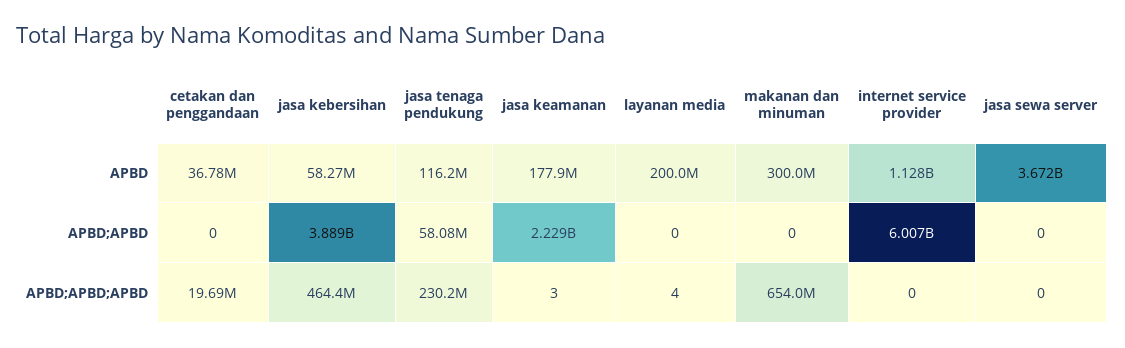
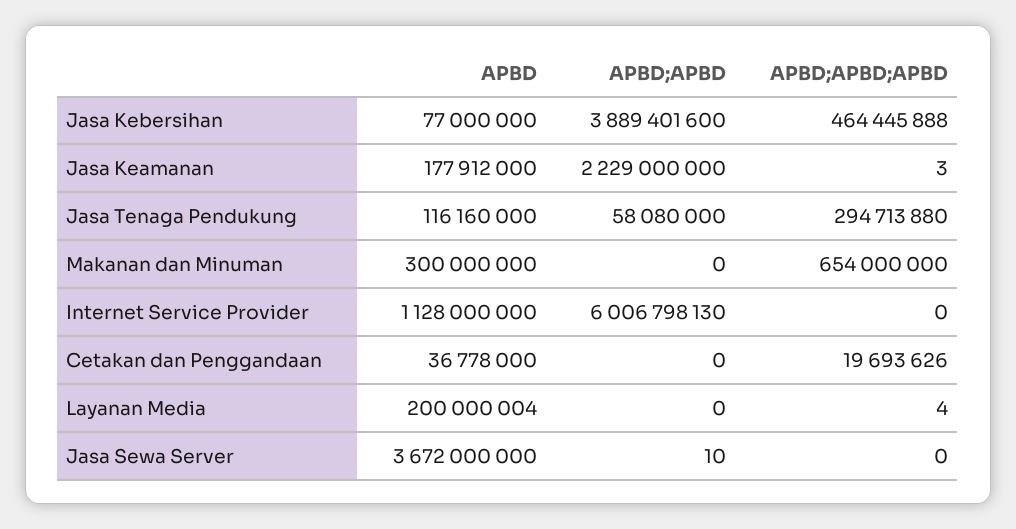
  {
    "cetakan dan penggandaan": {
      "APBD": 36778000,
      "APBD;APBD": 0,
      "APBD;APBD;APBD": 19693626
    },
    "jasa kebersihan": {
-     "APBD": 58270000,
+     "APBD": 77000000,
      "APBD;APBD": 3889401600,
      "APBD;APBD;APBD": 464445888
    },
    "jasa tenaga pendukung": {
      "APBD": 116160000,
      "APBD;APBD": 58080000,
-     "APBD;APBD;APBD": 230200000
+     "APBD;APBD;APBD": 294713880
    },
    "jasa keamanan": {
      "APBD": 177912000,
      "APBD;APBD": 2229000000,
      "APBD;APBD;APBD": 3
    },
    "layanan media": {
      "APBD": 200000004,
      "APBD;APBD": 0,
      "APBD;APBD;APBD": 4
    },
    "makanan dan minuman": {
      "APBD": 300000000,
      "APBD;APBD": 0,
      "APBD;APBD;APBD": 654000000
    },
    "internet service provider": {
      "APBD": 1128000000,
      "APBD;APBD": 6006798130,
      "APBD;APBD;APBD": 0
    },
    "jasa sewa server": {
      "APBD": 3672000000,
-     "APBD;APBD": 0,
+     "APBD;APBD": 10,
      "APBD;APBD;APBD": 0
    }
  }

